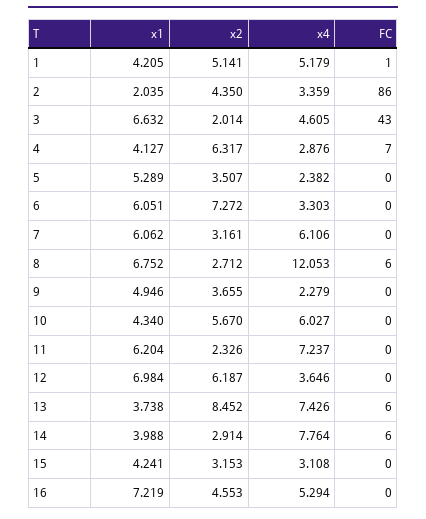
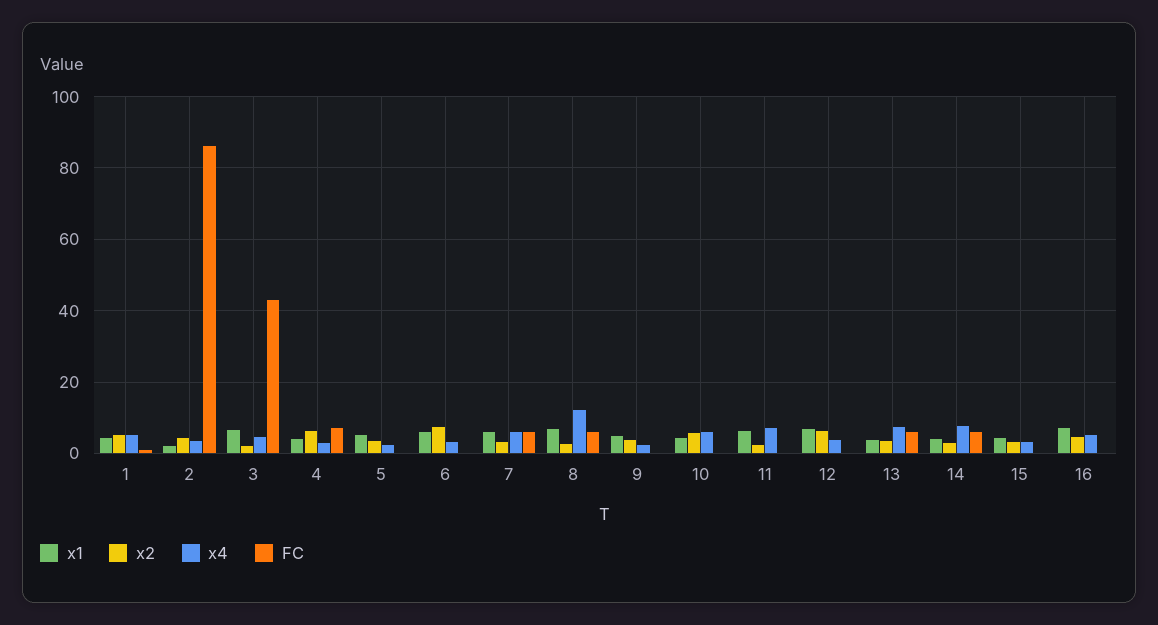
  {
    "x1": {
      "1": 4.205,
      "2": 2.035,
      "3": 6.632,
      "4": 4.127,
      "5": 5.289,
      "6": 6.051,
      "7": 6.062,
      "8": 6.752,
      "9": 4.946,
      "10": 4.34,
      "11": 6.204,
      "12": 6.984,
      "13": 3.738,
      "14": 3.988,
      "15": 4.241,
      "16": 7.219
    },
    "x2": {
      "1": 5.141,
      "2": 4.35,
      "3": 2.014,
      "4": 6.317,
      "5": 3.507,
      "6": 7.272,
      "7": 3.161,
      "8": 2.712,
      "9": 3.655,
      "10": 5.67,
      "11": 2.326,
      "12": 6.187,
-     "13": 8.452,
+     "13": 4,
      "14": 2.914,
      "15": 3.153,
      "16": 4.553
    },
    "x4": {
      "1": 5.179,
      "2": 3.359,
      "3": 4.605,
      "4": 2.876,
      "5": 2.382,
      "6": 3.303,
      "7": 6.106,
      "8": 12.053,
      "9": 2.279,
      "10": 6.027,
      "11": 7.237,
      "12": 3.646,
      "13": 7.426,
      "14": 7.764,
      "15": 3.108,
      "16": 5.294
    },
    "FC": {
      "1": 1,
      "2": 86,
      "3": 43,
      "4": 7,
      "5": 0,
      "6": 0,
-     "7": 0,
+     "7": 6,
      "8": 6,
      "9": 0,
      "10": 0,
      "11": 0,
      "12": 0,
      "13": 6,
      "14": 6,
      "15": 0,
      "16": 0
    }
  }

